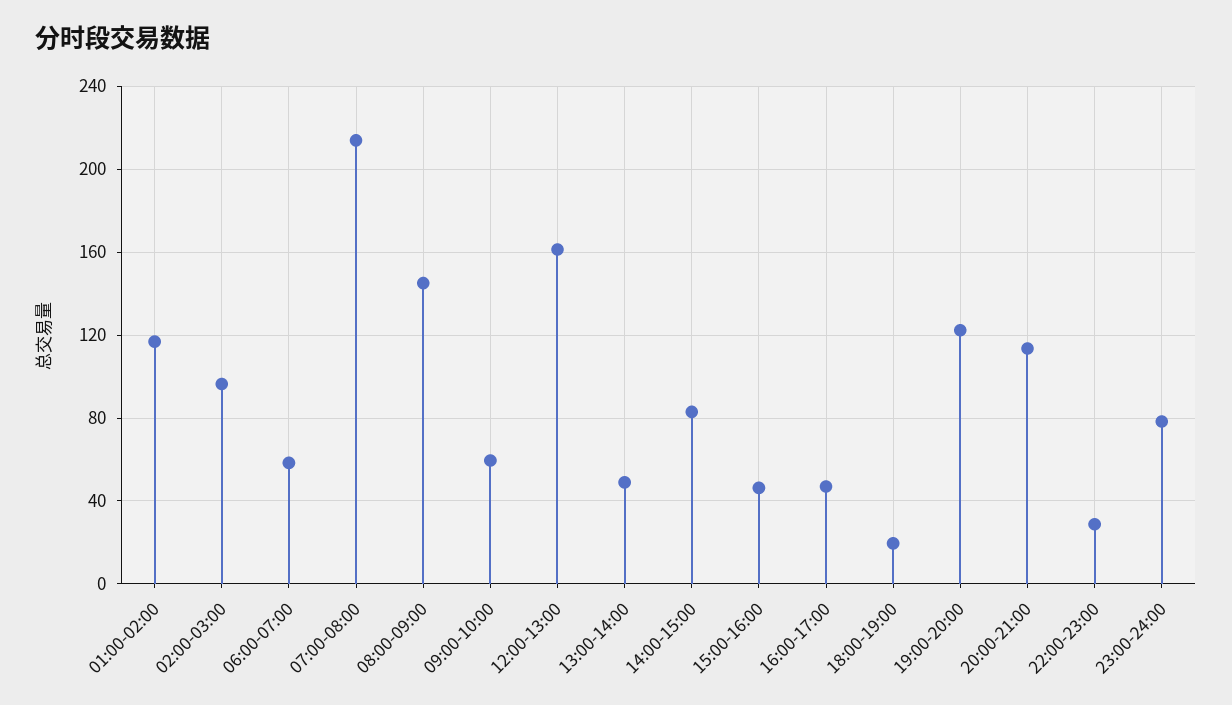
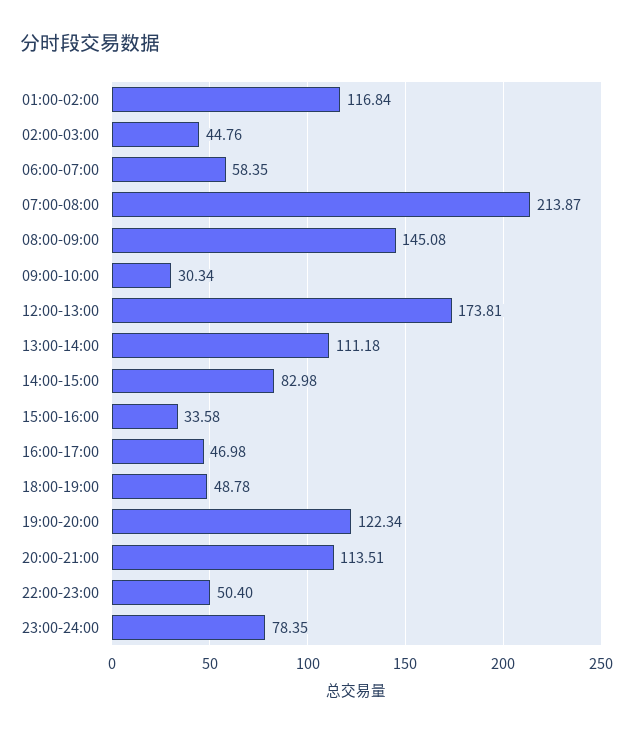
  {
    "01:00-02:00": 116.84,
-   "02:00-03:00": 95,
+   "02:00-03:00": 44.76,
    "06:00-07:00": 58.35,
    "07:00-08:00": 213.87,
    "08:00-09:00": 145.08,
-   "09:00-10:00": 60,
+   "09:00-10:00": 30.34,
-   "12:00-13:00": 160,
+   "12:00-13:00": 173.81,
-   "13:00-14:00": 50,
+   "13:00-14:00": 111.18,
    "14:00-15:00": 82.98,
-   "15:00-16:00": 45,
+   "15:00-16:00": 33.58,
    "16:00-17:00": 46.98,
-   "18:00-19:00": 20,
+   "18:00-19:00": 48.78,
    "19:00-20:00": 122.34,
    "20:00-21:00": 113.51,
-   "22:00-23:00": 30,
+   "22:00-23:00": 50.4,
    "23:00-24:00": 78.35
  }

